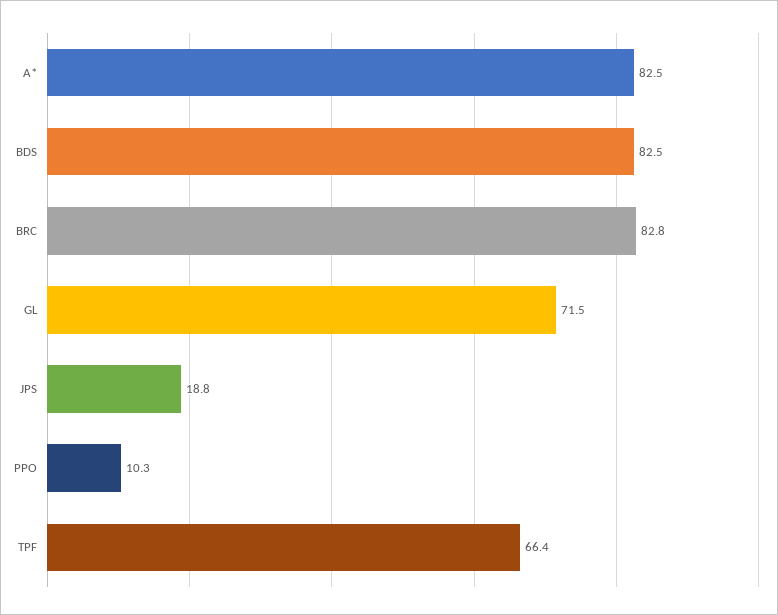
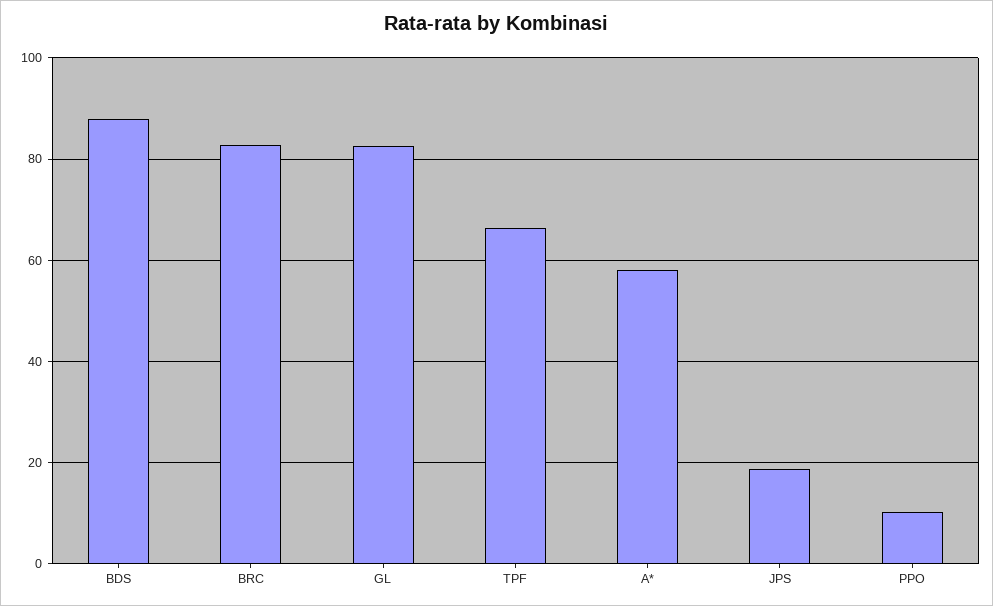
  {
-   "A*": 82.5,
+   "A*": 58,
-   "BDS": 82.5,
+   "BDS": 88,
    "BRC": 82.8,
-   "GL": 71.5,
+   "GL": 82,
    "JPS": 18.8,
    "PPO": 10.3,
    "TPF": 66.4
  }

